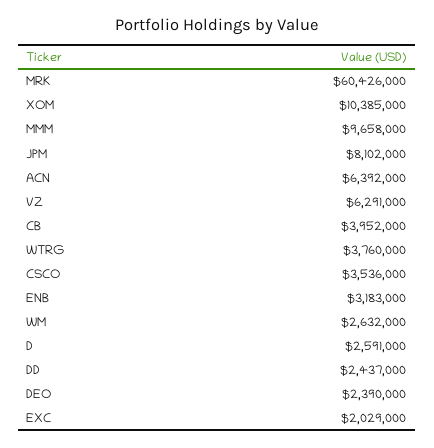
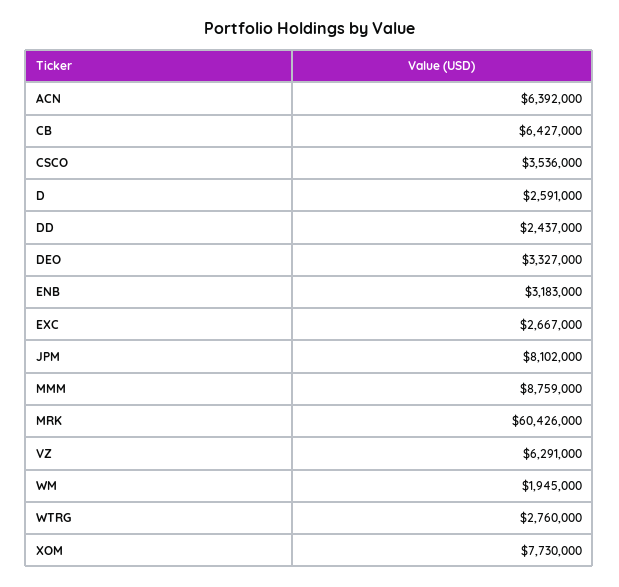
  {
    "MRK": 60426000,
-   "XOM": 10385000,
+   "XOM": 7730000,
-   "MMM": 9658000,
+   "MMM": 8759000,
    "JPM": 8102000,
    "ACN": 6392000,
    "VZ": 6291000,
-   "CB": 3952000,
+   "CB": 6427000,
-   "WTRG": 3760000,
+   "WTRG": 2760000,
    "CSCO": 3536000,
    "ENB": 3183000,
-   "WM": 2632000,
+   "WM": 1945000,
    "D": 2591000,
    "DD": 2437000,
-   "DEO": 2390000,
+   "DEO": 3327000,
-   "EXC": 2029000
+   "EXC": 2667000
  }

